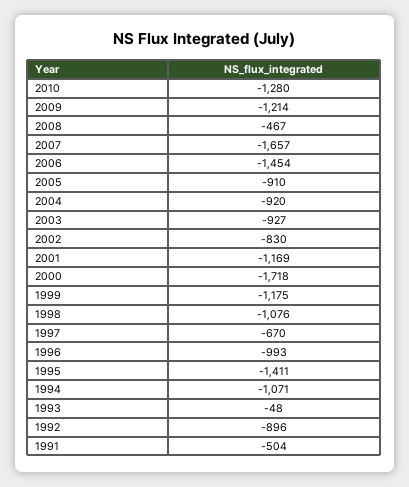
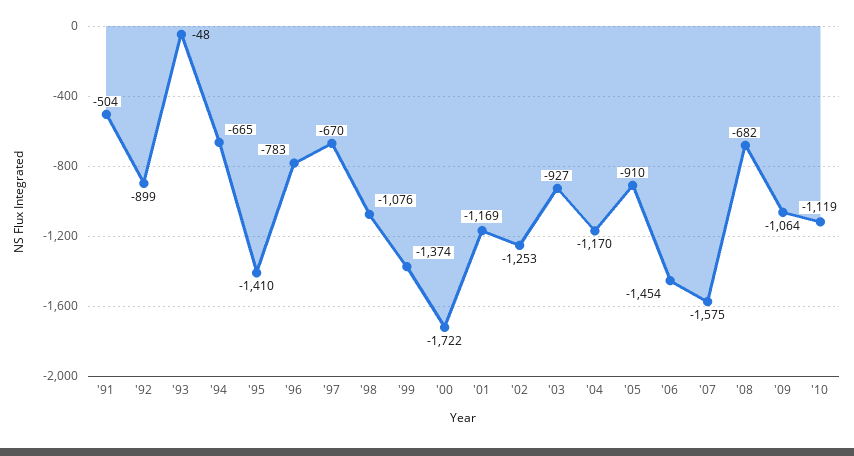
  {
-   "2010": -1280,
+   "2010": -1119,
-   "2009": -1214,
+   "2009": -1064,
-   "2008": -467,
+   "2008": -682,
-   "2007": -1657,
+   "2007": -1575,
    "2006": -1454,
    "2005": -910,
-   "2004": -920,
+   "2004": -1170,
    "2003": -927,
-   "2002": -830,
+   "2002": -1253,
    "2001": -1169,
-   "2000": -1718,
+   "2000": -1722,
-   "1999": -1175,
+   "1999": -1374,
    "1998": -1076,
    "1997": -670,
-   "1996": -993,
+   "1996": -783,
-   "1995": -1411,
+   "1995": -1410,
-   "1994": -1071,
+   "1994": -665,
    "1993": -48,
-   "1992": -896,
+   "1992": -899,
    "1991": -504
  }

